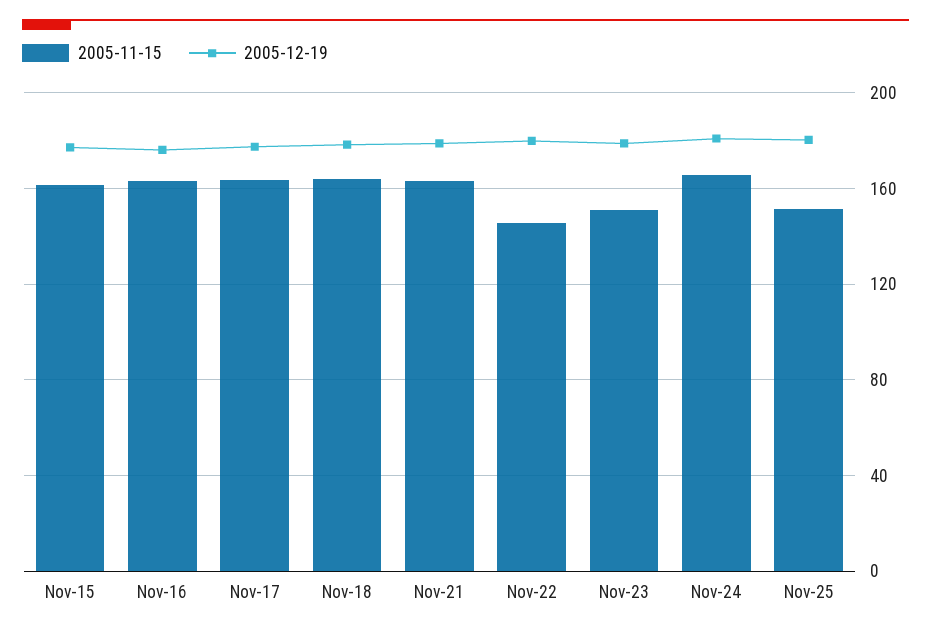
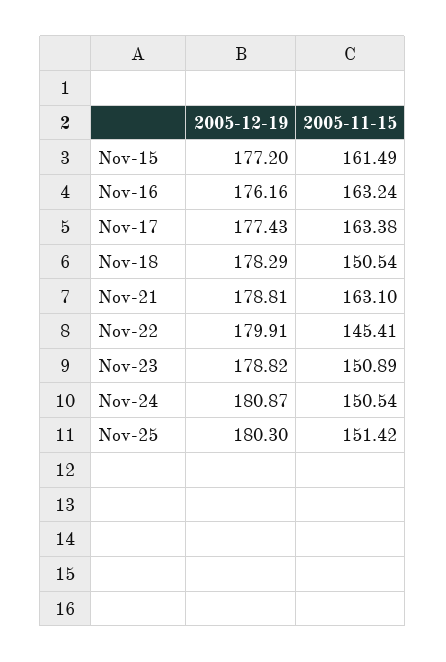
  {
    "2005-11-15": {
      "Nov-15": 161.49,
      "Nov-16": 163.24,
      "Nov-17": 163.38,
-     "Nov-18": 165,
+     "Nov-18": 150.54,
      "Nov-21": 163.1,
      "Nov-22": 145.41,
      "Nov-23": 150.89,
-     "Nov-24": 165,
+     "Nov-24": 150.54,
      "Nov-25": 151.42
    },
    "2005-12-19": {
      "Nov-15": 177.2,
      "Nov-16": 176.16,
      "Nov-17": 177.43,
      "Nov-18": 178.29,
      "Nov-21": 178.81,
      "Nov-22": 179.91,
      "Nov-23": 178.82,
      "Nov-24": 180.87,
      "Nov-25": 180.3
    }
  }

